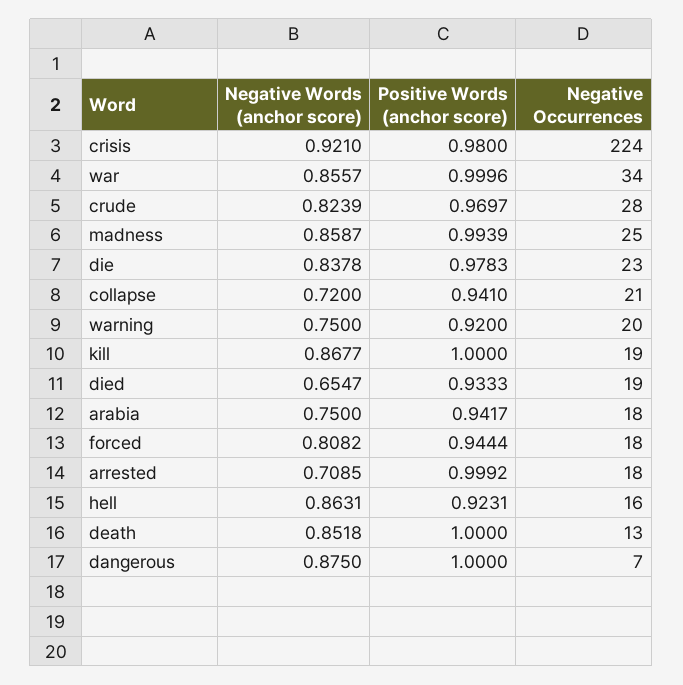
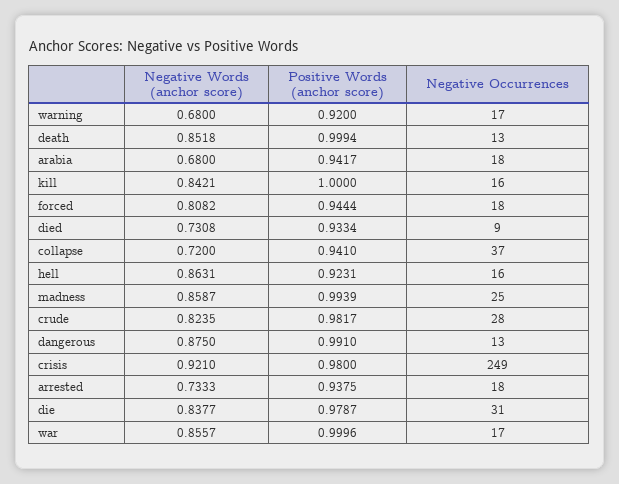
  {
    "Negative Words (anchor score)": {
      "crisis": 0.921,
      "war": 0.8557,
-     "crude": 0.8239,
+     "crude": 0.8235,
      "madness": 0.8587,
-     "die": 0.8378,
+     "die": 0.8377,
      "collapse": 0.72,
-     "warning": 0.75,
+     "warning": 0.68,
-     "kill": 0.8677,
+     "kill": 0.8421,
-     "died": 0.6547,
+     "died": 0.7308,
-     "arabia": 0.75,
+     "arabia": 0.68,
      "forced": 0.8082,
-     "arrested": 0.7085,
+     "arrested": 0.7333,
      "hell": 0.8631,
      "death": 0.8518,
      "dangerous": 0.875
    },
    "Positive Words (anchor score)": {
      "crisis": 0.98,
      "war": 0.9996,
-     "crude": 0.9697,
+     "crude": 0.9817,
      "madness": 0.9939,
-     "die": 0.9783,
+     "die": 0.9787,
      "collapse": 0.941,
      "warning": 0.92,
      "kill": 1,
-     "died": 0.9333,
+     "died": 0.9334,
      "arabia": 0.9417,
      "forced": 0.9444,
-     "arrested": 0.9992,
+     "arrested": 0.9375,
      "hell": 0.9231,
-     "death": 1,
+     "death": 0.9994,
-     "dangerous": 1
+     "dangerous": 0.991
    },
    "Negative Occurrences": {
-     "crisis": 224,
+     "crisis": 249,
-     "war": 34,
+     "war": 17,
      "crude": 28,
      "madness": 25,
-     "die": 23,
+     "die": 31,
-     "collapse": 21,
+     "collapse": 37,
-     "warning": 20,
+     "warning": 17,
-     "kill": 19,
+     "kill": 16,
-     "died": 19,
+     "died": 9,
      "arabia": 18,
      "forced": 18,
      "arrested": 18,
      "hell": 16,
      "death": 13,
-     "dangerous": 7
+     "dangerous": 13
    }
  }

